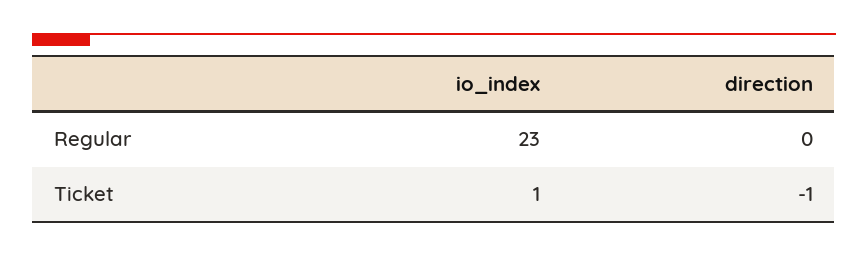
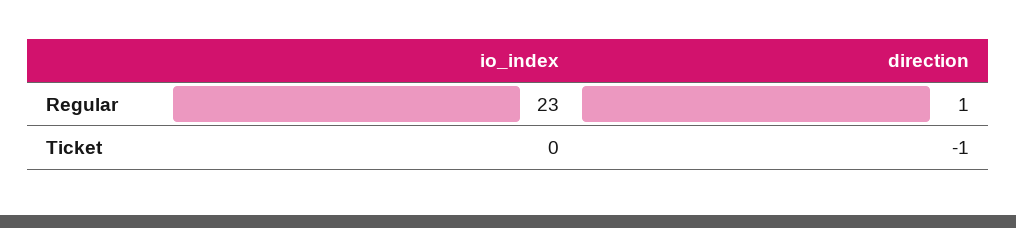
  {
    "io_index": {
      "Regular": 23,
-     "Ticket": 1
+     "Ticket": 0
    },
    "direction": {
-     "Regular": 0,
+     "Regular": 1,
      "Ticket": -1
    }
  }

